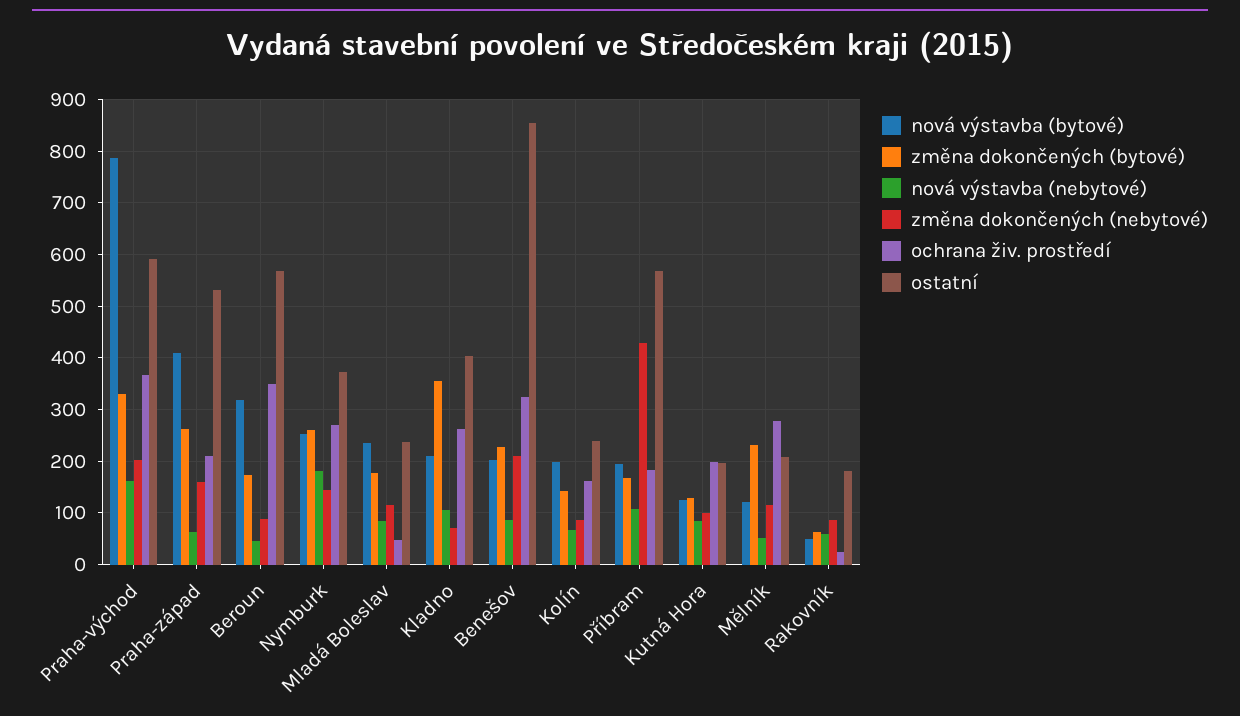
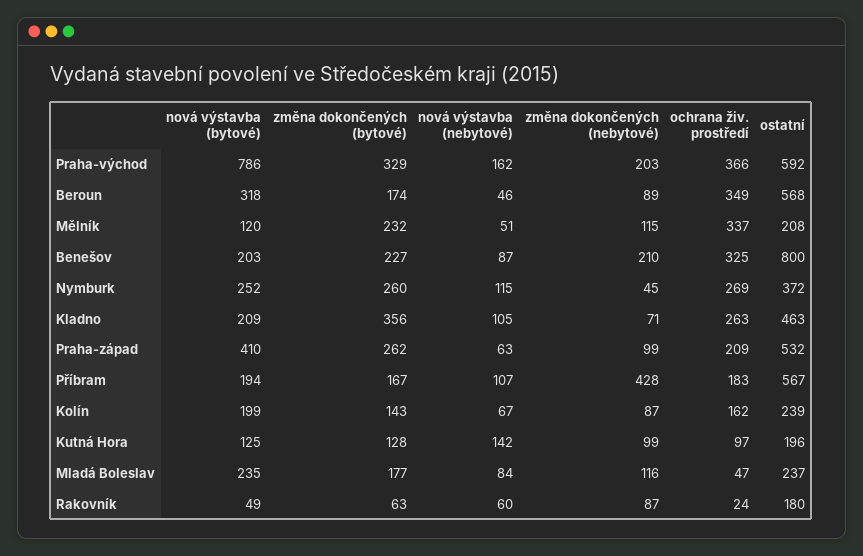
  {
    "nová výstavba (bytové)": {
      "Praha-východ": 786,
      "Praha-západ": 410,
      "Beroun": 318,
      "Nymburk": 252,
      "Mladá Boleslav": 235,
      "Kladno": 209,
      "Benešov": 203,
      "Kolín": 199,
      "Příbram": 194,
      "Kutná Hora": 125,
      "Mělník": 120,
      "Rakovník": 49
    },
    "změna dokončených (bytové)": {
      "Praha-východ": 329,
      "Praha-západ": 262,
      "Beroun": 174,
      "Nymburk": 260,
      "Mladá Boleslav": 177,
      "Kladno": 356,
      "Benešov": 227,
      "Kolín": 143,
      "Příbram": 167,
      "Kutná Hora": 128,
      "Mělník": 232,
      "Rakovník": 63
    },
    "nová výstavba (nebytové)": {
      "Praha-východ": 162,
      "Praha-západ": 63,
      "Beroun": 46,
-     "Nymburk": 180,
+     "Nymburk": 115,
      "Mladá Boleslav": 84,
      "Kladno": 105,
      "Benešov": 87,
      "Kolín": 67,
      "Příbram": 107,
-     "Kutná Hora": 80,
+     "Kutná Hora": 142,
      "Mělník": 51,
      "Rakovník": 60
    },
    "změna dokončených (nebytové)": {
      "Praha-východ": 203,
-     "Praha-západ": 160,
+     "Praha-západ": 99,
      "Beroun": 89,
-     "Nymburk": 140,
+     "Nymburk": 45,
      "Mladá Boleslav": 116,
      "Kladno": 71,
      "Benešov": 210,
      "Kolín": 87,
      "Příbram": 428,
      "Kutná Hora": 99,
      "Mělník": 115,
      "Rakovník": 87
    },
    "ochrana živ. prostředí": {
      "Praha-východ": 366,
      "Praha-západ": 209,
      "Beroun": 349,
      "Nymburk": 269,
      "Mladá Boleslav": 47,
      "Kladno": 263,
      "Benešov": 325,
      "Kolín": 162,
      "Příbram": 183,
-     "Kutná Hora": 200,
+     "Kutná Hora": 97,
-     "Mělník": 280,
+     "Mělník": 337,
      "Rakovník": 24
    },
    "ostatní": {
      "Praha-východ": 592,
      "Praha-západ": 532,
      "Beroun": 568,
      "Nymburk": 372,
      "Mladá Boleslav": 237,
-     "Kladno": 400,
+     "Kladno": 463,
-     "Benešov": 860,
+     "Benešov": 800,
      "Kolín": 239,
      "Příbram": 567,
      "Kutná Hora": 196,
      "Mělník": 208,
      "Rakovník": 180
    }
  }

